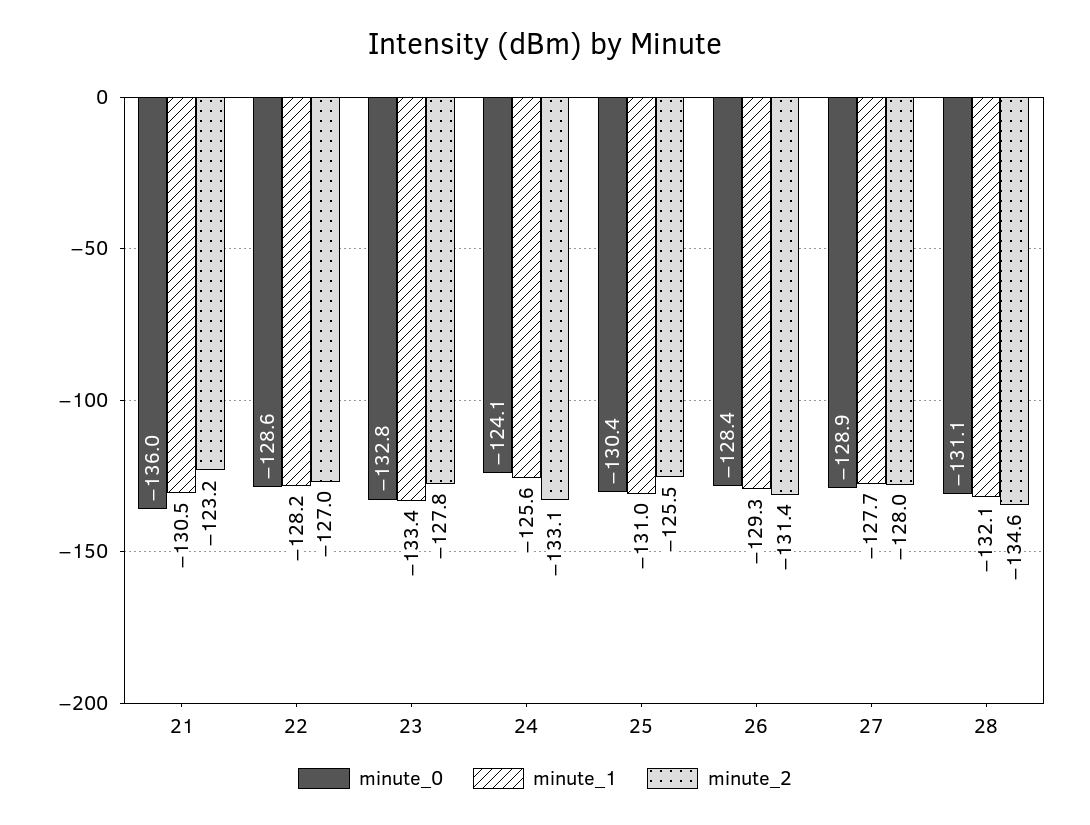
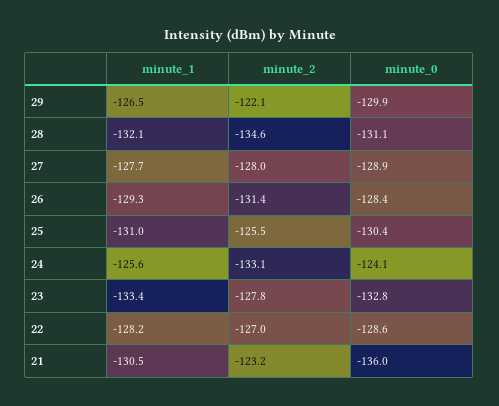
  {
    "minute_0": {
      "21": -136,
      "22": -128.6,
      "23": -132.8,
      "24": -124.1,
      "25": -130.4,
      "26": -128.4,
      "27": -128.9,
-     "28": -131.1
+     "28": -131.1,
+     "29": -129.9
    },
    "minute_1": {
      "21": -130.5,
      "22": -128.2,
      "23": -133.4,
      "24": -125.6,
      "25": -131,
      "26": -129.3,
      "27": -127.7,
-     "28": -132.1
+     "28": -132.1,
+     "29": -126.5
    },
    "minute_2": {
      "21": -123.2,
      "22": -127,
      "23": -127.8,
      "24": -133.1,
      "25": -125.5,
      "26": -131.4,
      "27": -128,
-     "28": -134.6
+     "28": -134.6,
+     "29": -122.1
    }
  }

